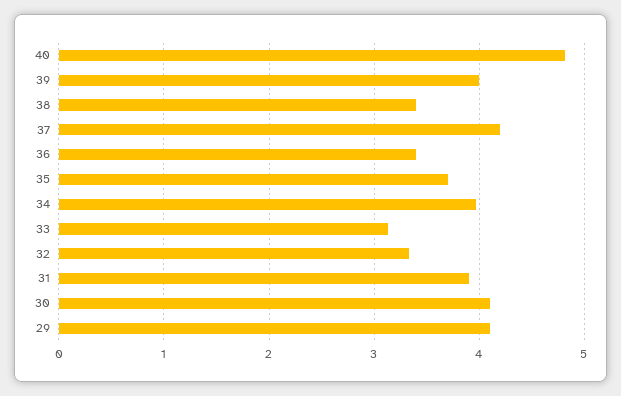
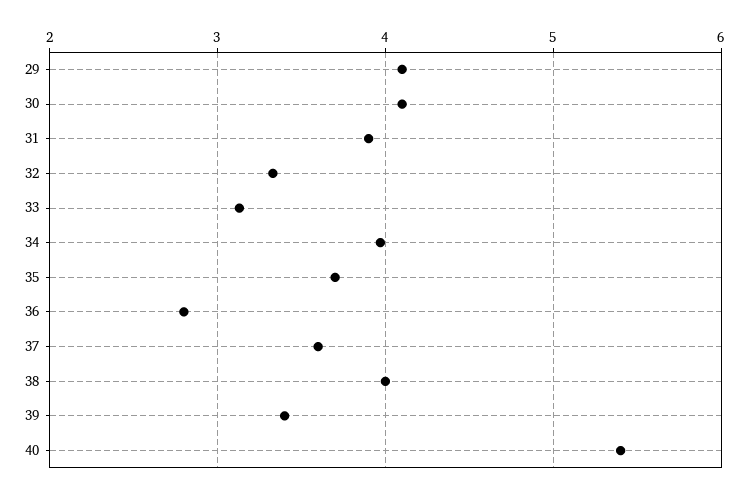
  {
-   "40": 4.8,
+   "40": 5.4,
-   "39": 4,
+   "39": 3.4,
-   "38": 3.4,
+   "38": 4,
-   "37": 4.2,
+   "37": 3.6,
-   "36": 3.4,
+   "36": 2.8,
    "35": 3.7,
    "34": 4,
    "33": 3.1,
    "32": 3.3,
    "31": 3.9,
    "30": 4.1,
    "29": 4.1
  }

